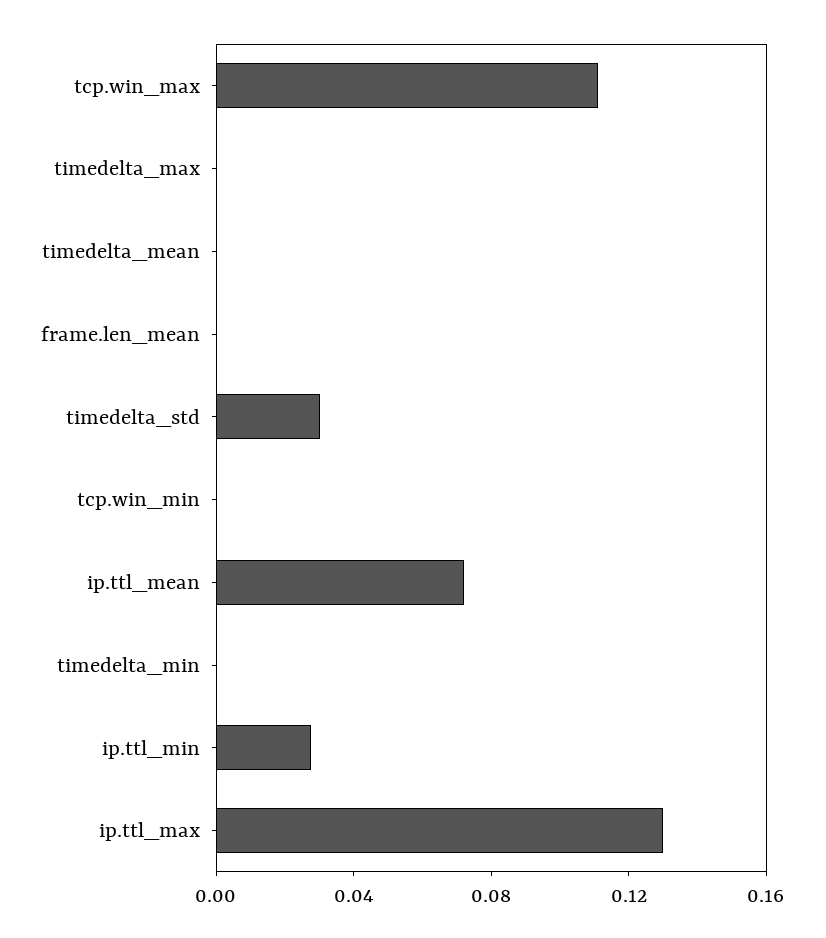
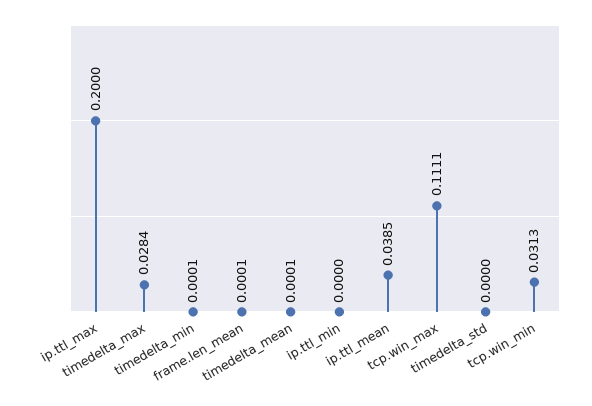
  {
    "tcp.win_max": 0.1111,
-   "timedelta_max": 0,
+   "timedelta_max": 0.0284,
    "timedelta_mean": 0.0001,
    "frame.len_mean": 0.0001,
-   "timedelta_std": 0.03,
+   "timedelta_std": 0,
-   "tcp.win_min": 0,
+   "tcp.win_min": 0.0313,
-   "ip.ttl_mean": 0.07,
+   "ip.ttl_mean": 0.0385,
    "timedelta_min": 0.0001,
-   "ip.ttl_min": 0.03,
+   "ip.ttl_min": 0,
-   "ip.ttl_max": 0.13
+   "ip.ttl_max": 0.2
  }

